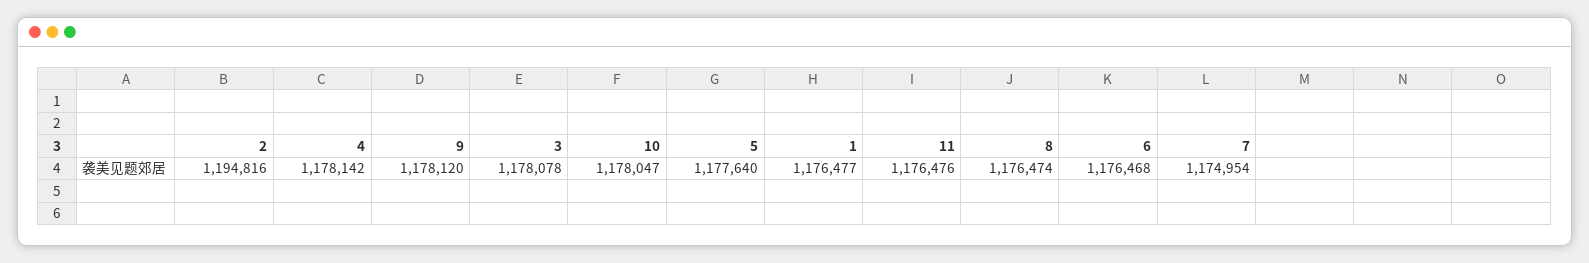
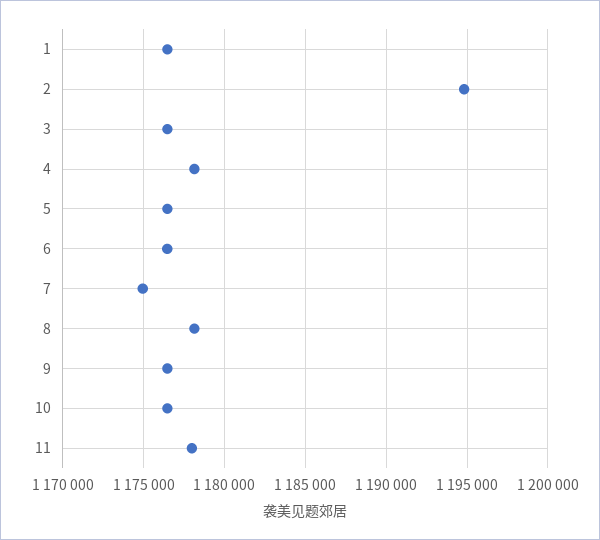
  {
    "2": 1194816,
    "4": 1178142,
-   "9": 1178120,
+   "9": 1176500,
-   "3": 1178078,
+   "3": 1176500,
-   "10": 1178047,
+   "10": 1176500,
-   "5": 1177640,
+   "5": 1176500,
    "1": 1176477,
-   "11": 1176476,
+   "11": 1178000,
-   "8": 1176474,
+   "8": 1178000,
    "6": 1176468,
    "7": 1174954
  }

